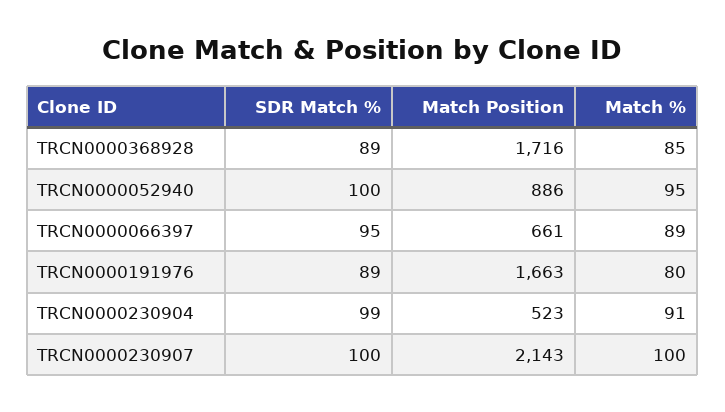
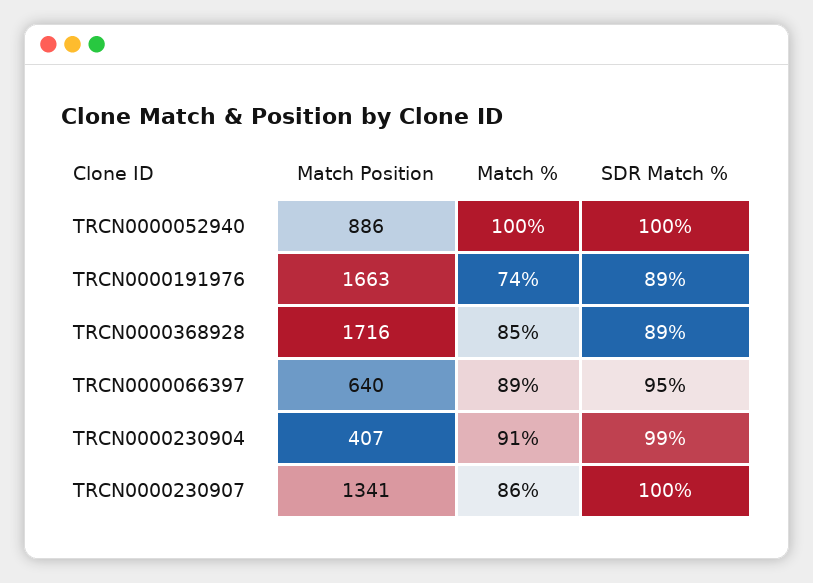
  {
    "SDR Match %": {
      "TRCN0000368928": 89,
      "TRCN0000052940": 100,
      "TRCN0000066397": 95,
      "TRCN0000191976": 89,
      "TRCN0000230904": 99,
      "TRCN0000230907": 100
    },
    "Match Position": {
      "TRCN0000368928": 1716,
      "TRCN0000052940": 886,
-     "TRCN0000066397": 661,
+     "TRCN0000066397": 640,
      "TRCN0000191976": 1663,
-     "TRCN0000230904": 523,
+     "TRCN0000230904": 407,
-     "TRCN0000230907": 2143
+     "TRCN0000230907": 1341
    },
    "Match %": {
      "TRCN0000368928": 85,
-     "TRCN0000052940": 95,
+     "TRCN0000052940": 100,
      "TRCN0000066397": 89,
-     "TRCN0000191976": 80,
+     "TRCN0000191976": 74,
      "TRCN0000230904": 91,
-     "TRCN0000230907": 100
+     "TRCN0000230907": 86
    }
  }

